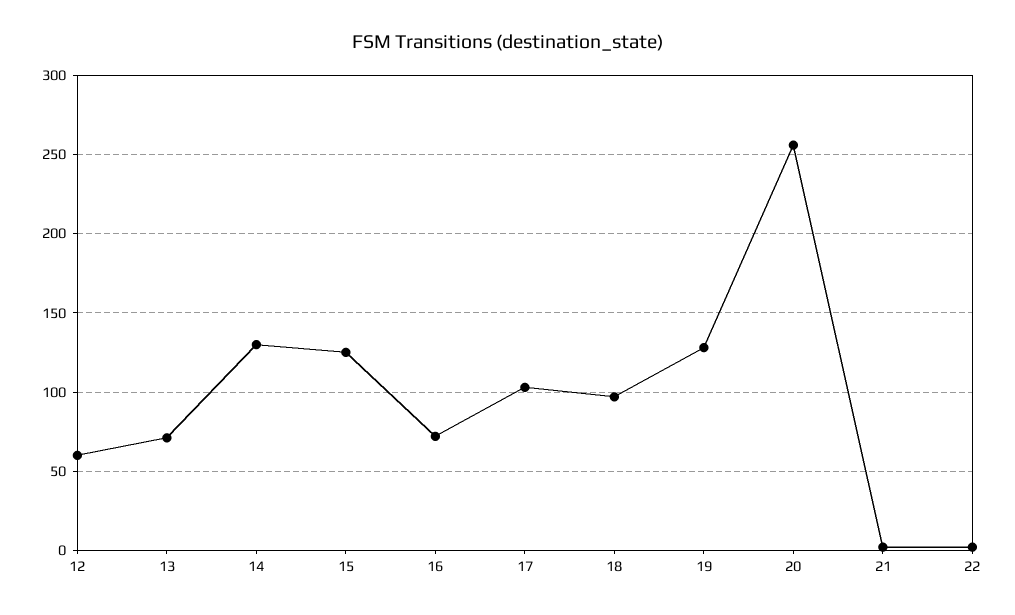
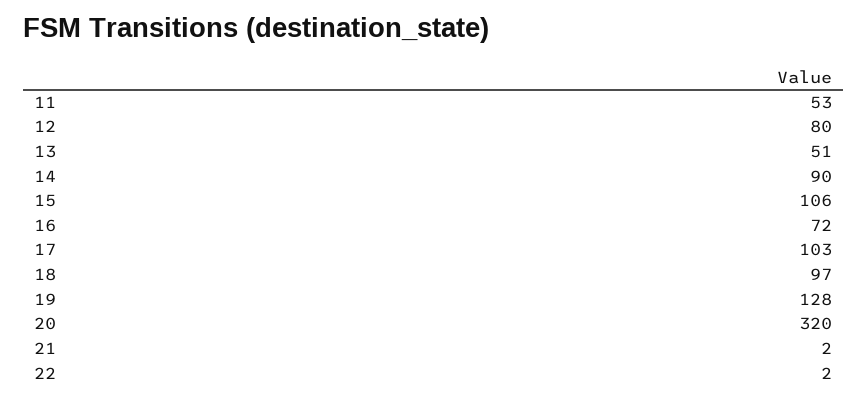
  {
-   "12": 60,
+   "12": 80,
-   "13": 70,
+   "13": 51,
-   "14": 130,
+   "14": 90,
-   "15": 125,
+   "15": 106,
    "16": 72,
    "17": 103,
    "18": 97,
    "19": 128,
-   "20": 255,
+   "20": 320,
    "21": 2,
-   "22": 2
+   "22": 2,
+   "11": 53
  }

